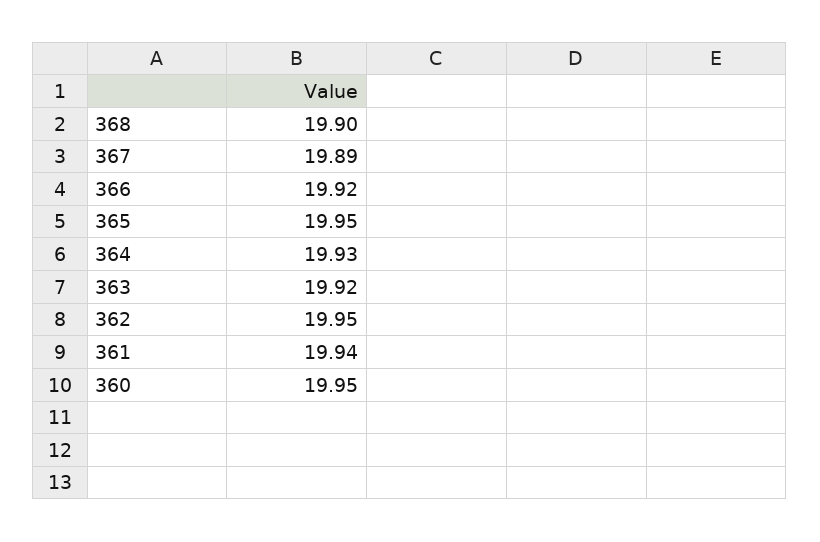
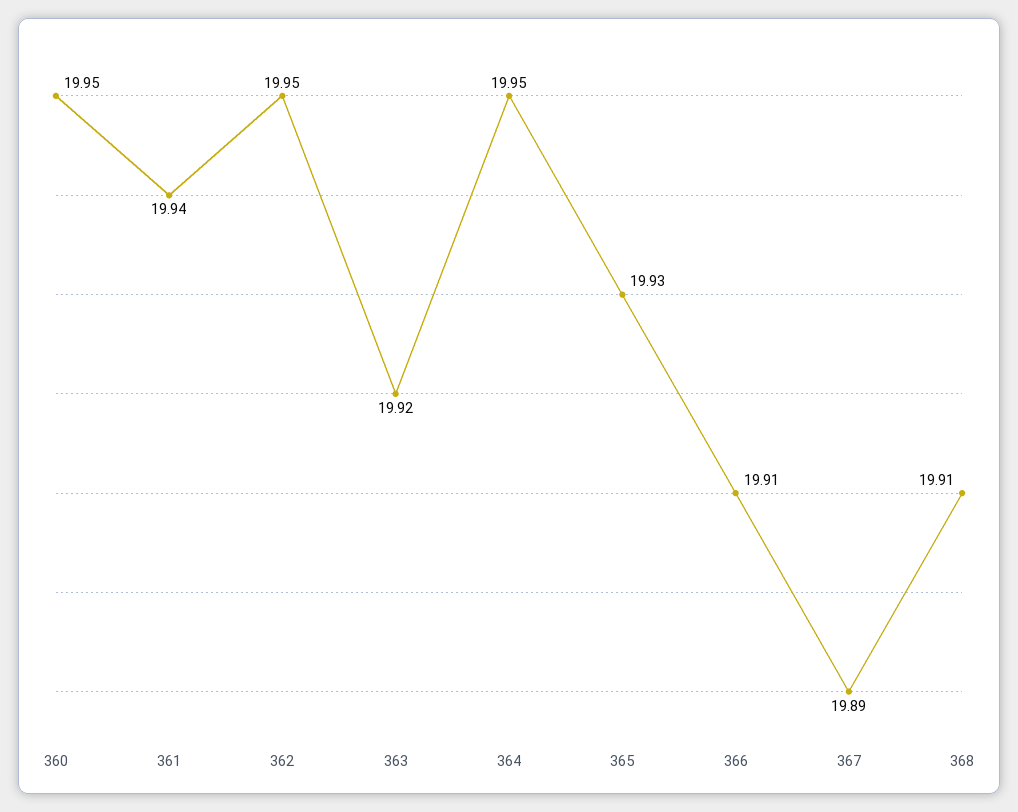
  {
-   "368": 19.9,
+   "368": 19.91,
    "367": 19.89,
-   "366": 19.92,
+   "366": 19.91,
-   "365": 19.95,
+   "365": 19.93,
-   "364": 19.93,
+   "364": 19.95,
    "363": 19.92,
    "362": 19.95,
    "361": 19.94,
    "360": 19.95
  }

